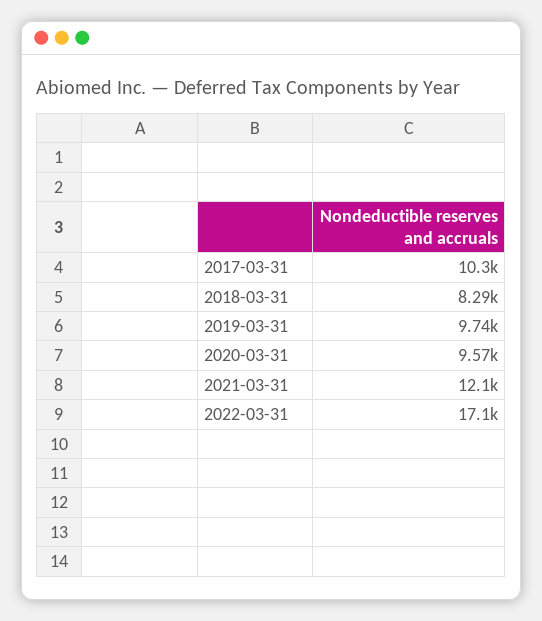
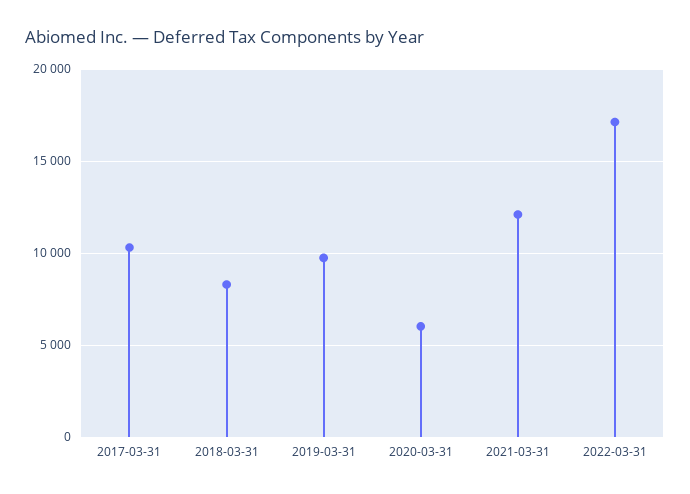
  {
    "2017-03-31": 10300,
    "2018-03-31": 8290,
    "2019-03-31": 9740,
-   "2020-03-31": 9570,
+   "2020-03-31": 6000,
    "2021-03-31": 12100,
    "2022-03-31": 17100
  }

